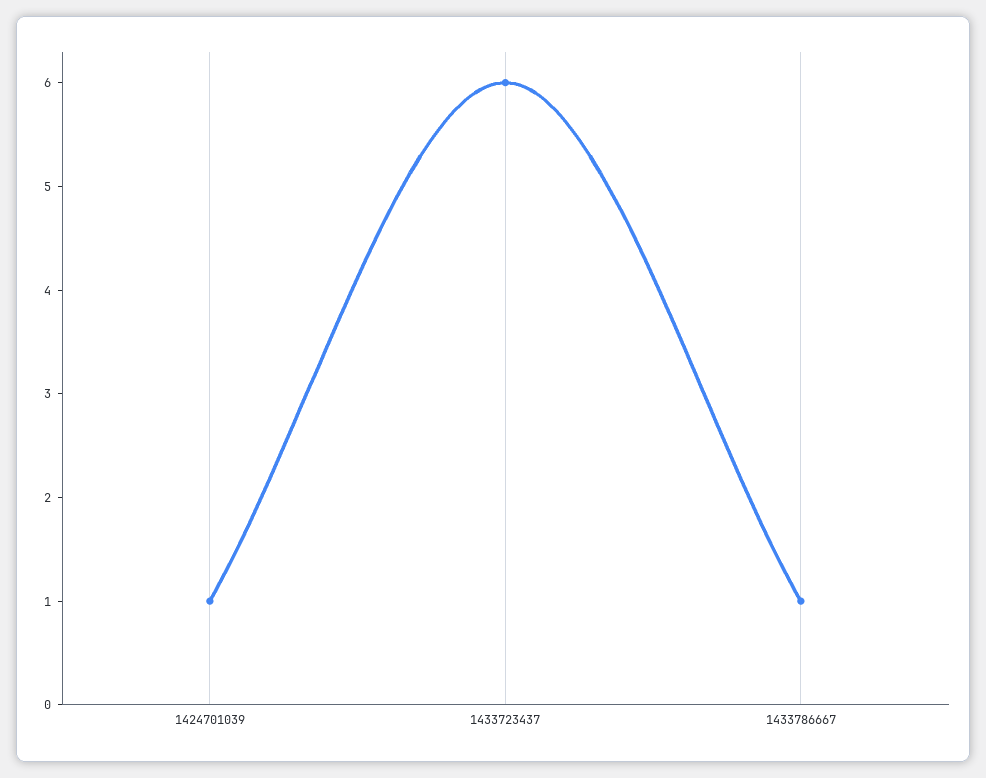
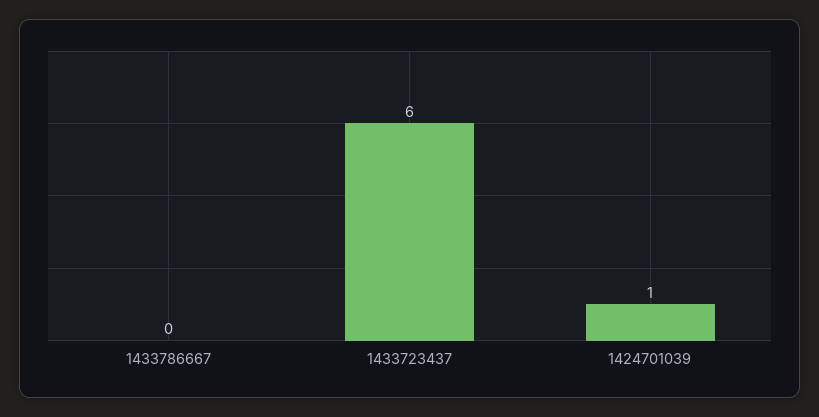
  {
    "1424701039": 1,
    "1433723437": 6,
-   "1433786667": 1
+   "1433786667": 0
  }

